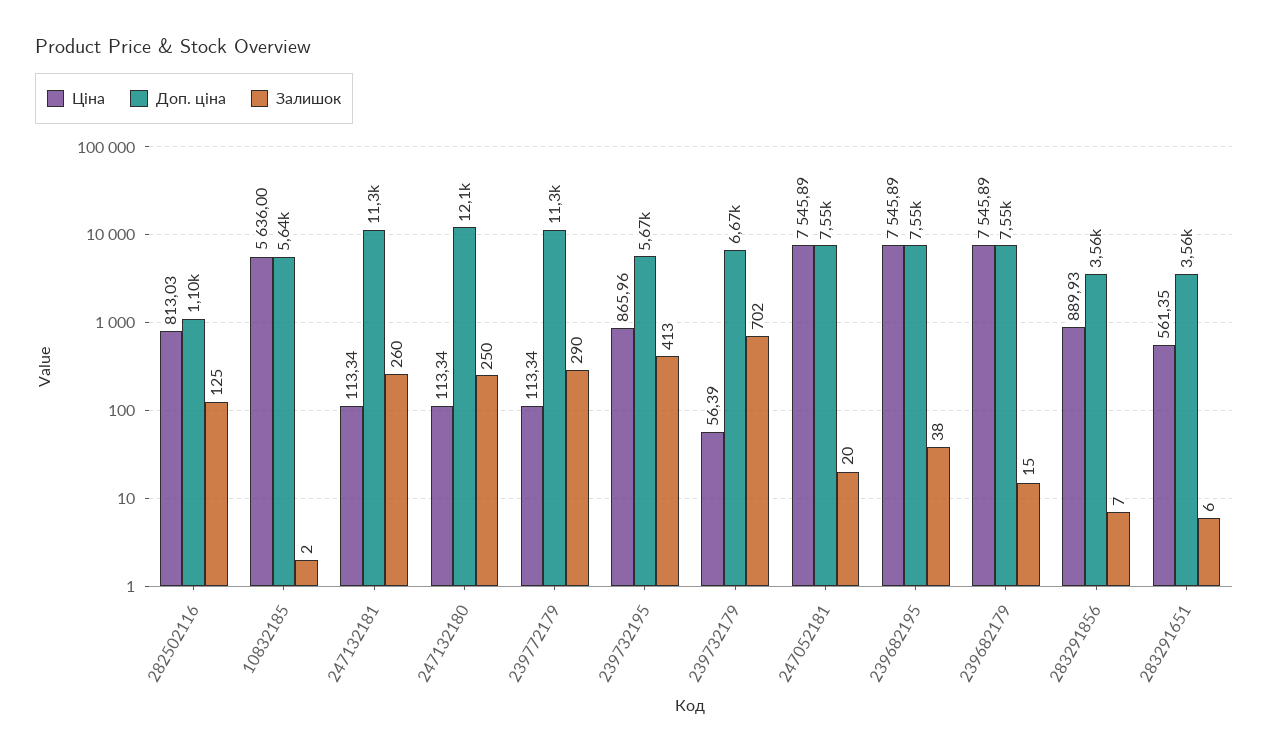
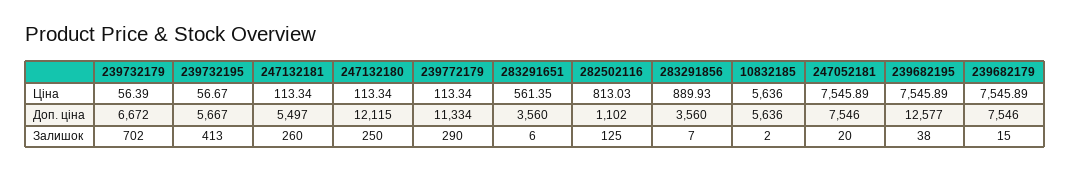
  {
    "Ціна": {
      "282502116": 813.03,
      "10832185": 5636,
      "247132181": 113.34,
      "247132180": 113.34,
      "239772179": 113.34,
-     "239732195": 865.96,
+     "239732195": 56.67,
      "239732179": 56.39,
      "247052181": 7545.89,
      "239682195": 7545.89,
      "239682179": 7545.89,
      "283291856": 889.93,
      "283291651": 561.35
    },
    "Доп. ціна": {
      "282502116": 1102,
      "10832185": 5636,
-     "247132181": 11300,
+     "247132181": 5497,
      "247132180": 12115,
      "239772179": 11334,
      "239732195": 5667,
      "239732179": 6672,
      "247052181": 7546,
-     "239682195": 7550,
+     "239682195": 12577,
      "239682179": 7546,
      "283291856": 3560,
      "283291651": 3560
    },
    "Залишок": {
      "282502116": 125,
      "10832185": 2,
      "247132181": 260,
      "247132180": 250,
      "239772179": 290,
      "239732195": 413,
      "239732179": 702,
      "247052181": 20,
      "239682195": 38,
      "239682179": 15,
      "283291856": 7,
      "283291651": 6
    }
  }

